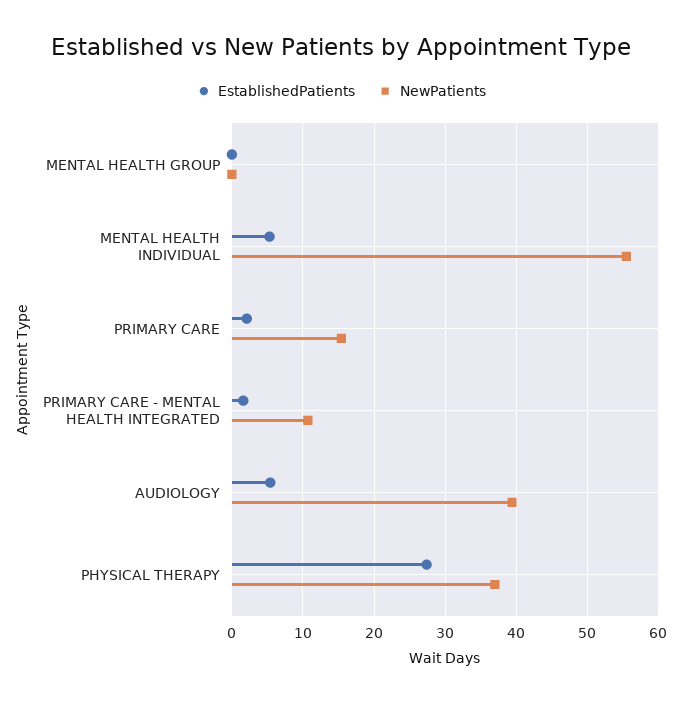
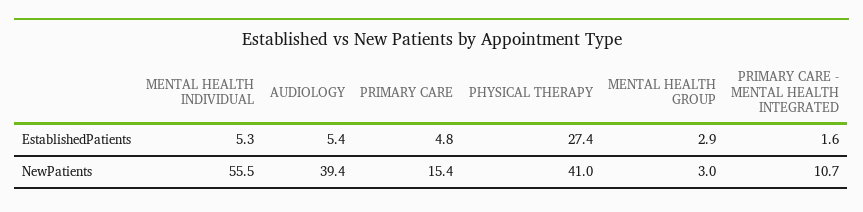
  {
    "EstablishedPatients": {
-     "MENTAL HEALTH GROUP": 0,
+     "MENTAL HEALTH GROUP": 2.9,
      "MENTAL HEALTH INDIVIDUAL": 5.3,
-     "PRIMARY CARE": 2,
+     "PRIMARY CARE": 4.8,
      "PRIMARY CARE - MENTAL HEALTH INTEGRATED": 1.6,
      "AUDIOLOGY": 5.4,
      "PHYSICAL THERAPY": 27.4
    },
    "NewPatients": {
-     "MENTAL HEALTH GROUP": 0,
+     "MENTAL HEALTH GROUP": 3,
      "MENTAL HEALTH INDIVIDUAL": 55.5,
      "PRIMARY CARE": 15.4,
      "PRIMARY CARE - MENTAL HEALTH INTEGRATED": 10.7,
      "AUDIOLOGY": 39.4,
-     "PHYSICAL THERAPY": 37
+     "PHYSICAL THERAPY": 41
    }
  }

